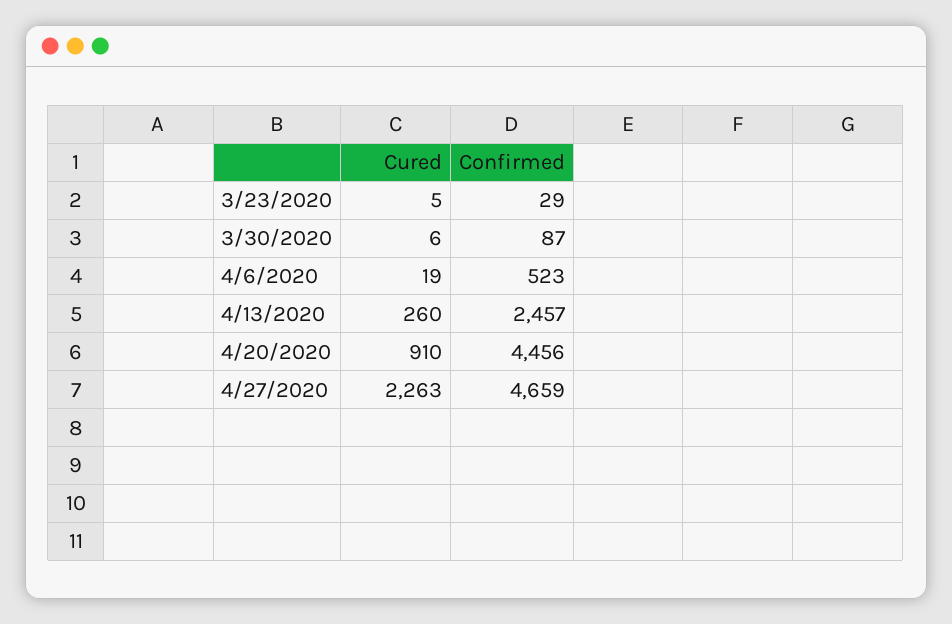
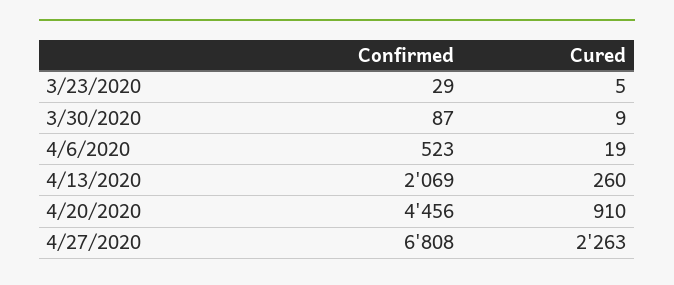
  {
    "Cured": {
      "3/23/2020": 5,
-     "3/30/2020": 6,
+     "3/30/2020": 9,
      "4/6/2020": 19,
      "4/13/2020": 260,
      "4/20/2020": 910,
      "4/27/2020": 2263
    },
    "Confirmed": {
      "3/23/2020": 29,
      "3/30/2020": 87,
      "4/6/2020": 523,
-     "4/13/2020": 2457,
+     "4/13/2020": 2069,
      "4/20/2020": 4456,
-     "4/27/2020": 4659
+     "4/27/2020": 6808
    }
  }

